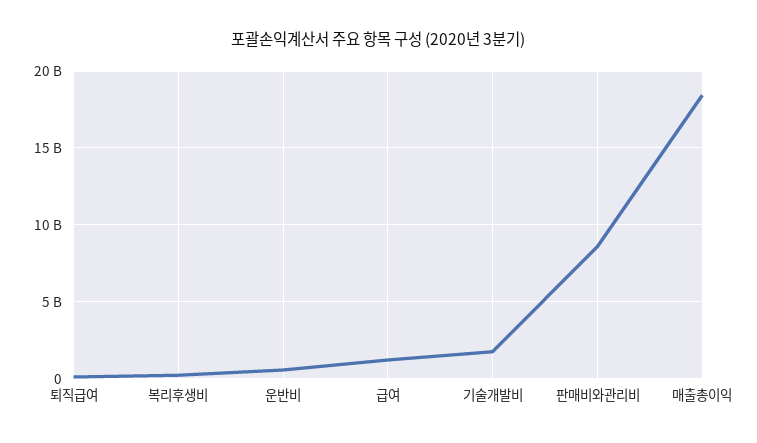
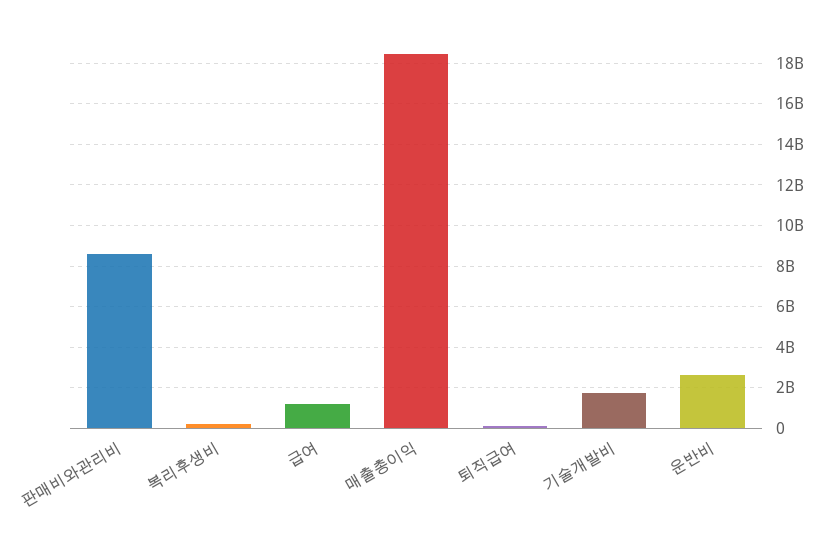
  {
    "퇴직급여": 0,
    "복리후생비": 0,
-   "운반비": 500000000,
+   "운반비": 2500000000,
    "급여": 1000000000,
    "기술개발비": 2000000000,
    "판매비와관리비": 8500000000,
    "매출총이익": 18500000000
  }

